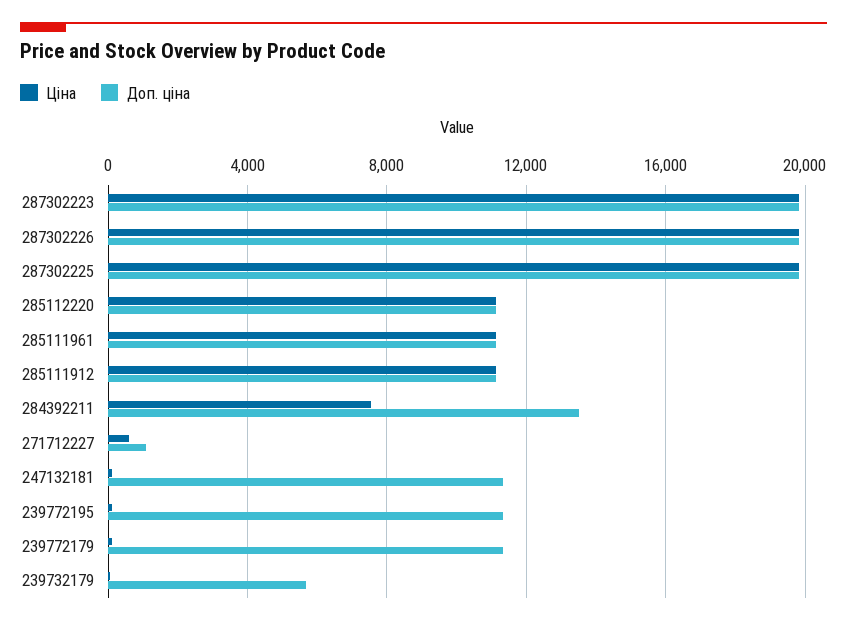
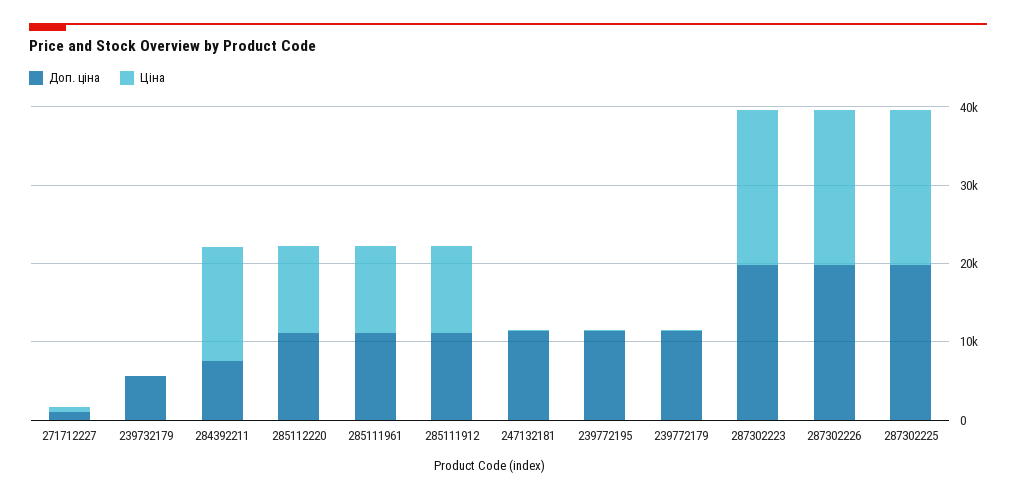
  {
    "Ціна": {
      "287302223": 20000,
      "287302226": 20000,
      "287302225": 20000,
      "285112220": 11000,
      "285111961": 11000,
      "285111912": 11000,
-     "284392211": 7500,
+     "284392211": 14000,
      "271712227": 500,
      "247132181": 0,
      "239772195": 0,
      "239772179": 0,
      "239732179": 0
    },
    "Доп. ціна": {
      "287302223": 20000,
      "287302226": 20000,
      "287302225": 20000,
      "285112220": 11000,
      "285111961": 11000,
      "285111912": 11000,
-     "284392211": 13500,
+     "284392211": 8000,
      "271712227": 1000,
      "247132181": 11500,
      "239772195": 11500,
      "239772179": 11500,
      "239732179": 5500
    }
  }

